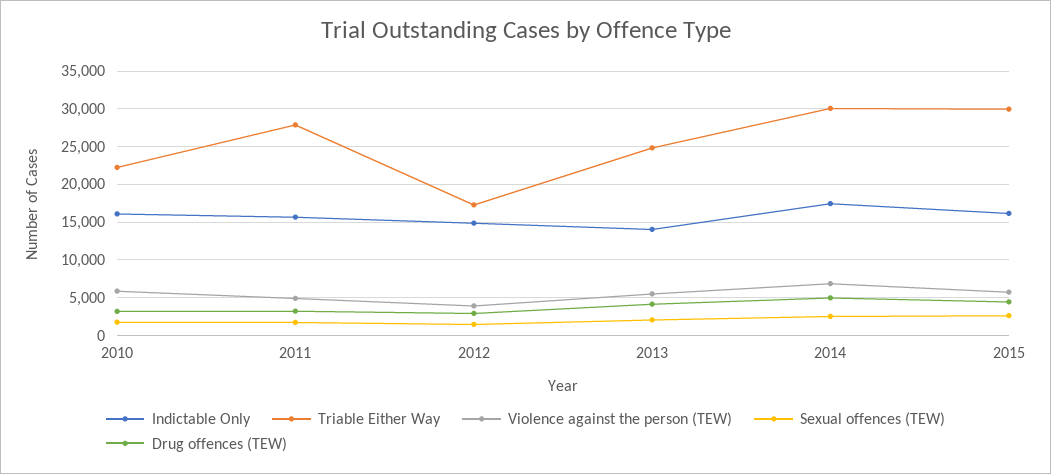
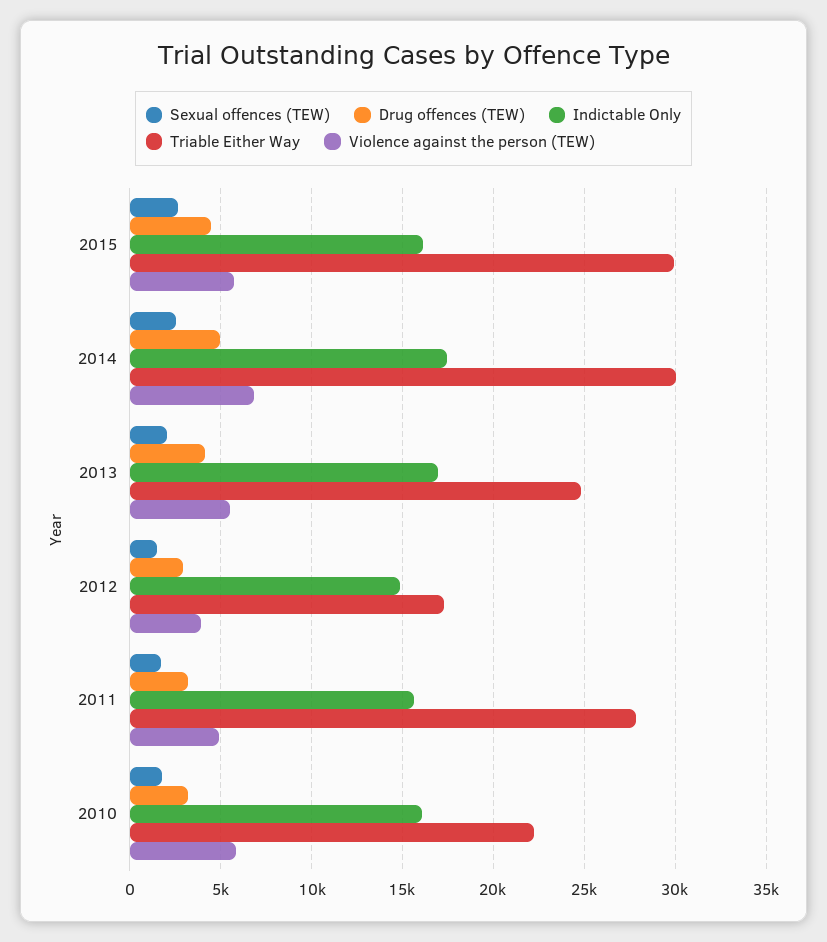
  {
    "Indictable Only": {
      "2010": 16000,
      "2011": 15500,
      "2012": 15000,
-     "2013": 14000,
+     "2013": 17000,
      "2014": 17500,
      "2015": 16000
    },
    "Triable Either Way": {
      "2010": 22000,
      "2011": 28000,
      "2012": 17500,
      "2013": 25000,
      "2014": 30000,
      "2015": 30000
    },
    "Violence against the person (TEW)": {
      "2010": 6000,
      "2011": 5000,
      "2012": 4000,
      "2013": 5500,
      "2014": 7000,
      "2015": 5500
    },
    "Sexual offences (TEW)": {
      "2010": 1500,
      "2011": 1500,
      "2012": 1500,
      "2013": 2000,
      "2014": 2500,
      "2015": 2500
    },
    "Drug offences (TEW)": {
      "2010": 3000,
      "2011": 3000,
      "2012": 3000,
      "2013": 4000,
      "2014": 5000,
      "2015": 4500
    }
  }

